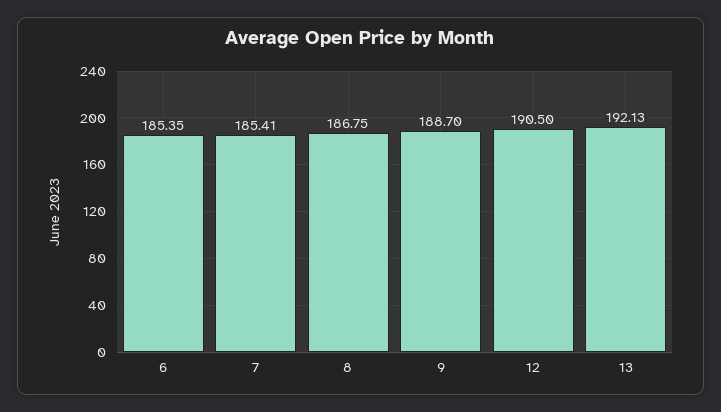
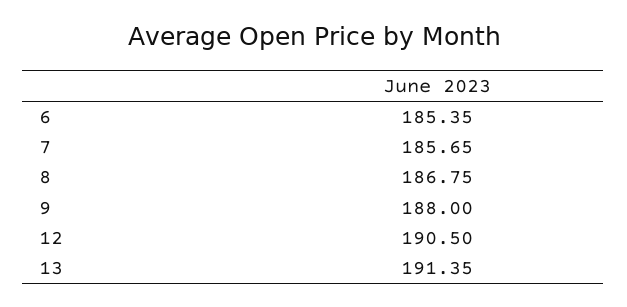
  {
    "6": 185.35,
-   "7": 185.41,
+   "7": 185.65,
    "8": 186.75,
-   "9": 188.7,
+   "9": 188,
    "12": 190.5,
-   "13": 192.13
+   "13": 191.35
  }

